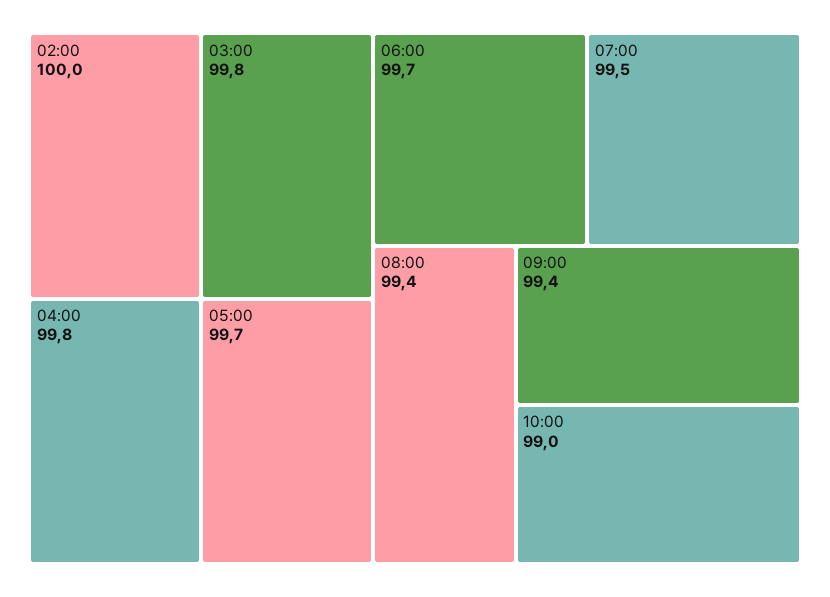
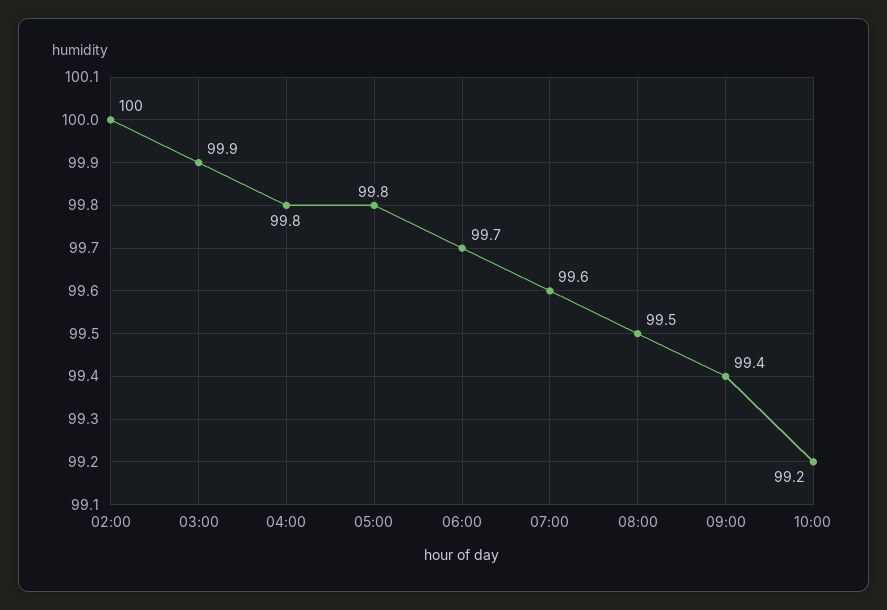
  {
    "02:00": 100,
-   "03:00": 99.8,
+   "03:00": 99.9,
    "04:00": 99.8,
-   "05:00": 99.7,
+   "05:00": 99.8,
    "06:00": 99.7,
-   "07:00": 99.5,
+   "07:00": 99.6,
-   "08:00": 99.4,
+   "08:00": 99.5,
    "09:00": 99.4,
-   "10:00": 99
+   "10:00": 99.2
  }

